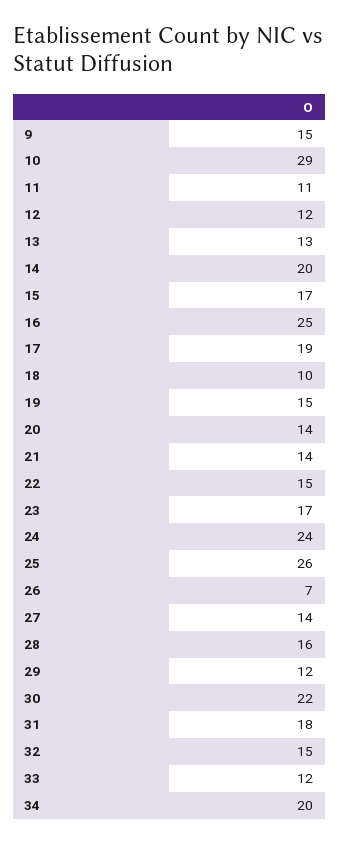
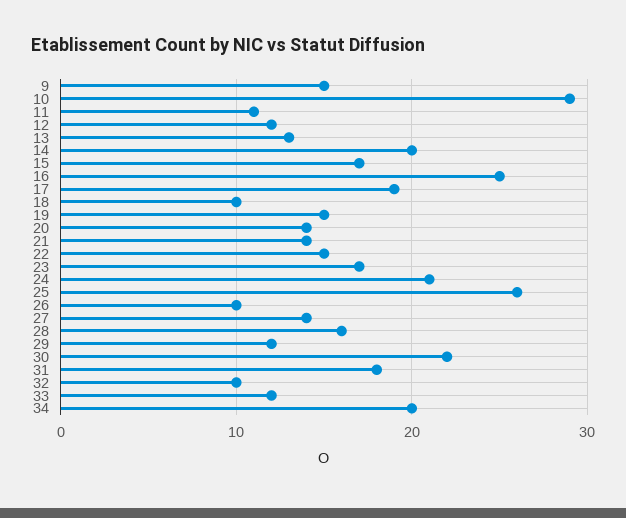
  {
    "9": 15,
    "10": 29,
    "11": 11,
    "12": 12,
    "13": 13,
    "14": 20,
    "15": 17,
    "16": 25,
    "17": 19,
    "18": 10,
    "19": 15,
    "20": 14,
    "21": 14,
    "22": 15,
    "23": 17,
-   "24": 24,
+   "24": 21,
    "25": 26,
-   "26": 7,
+   "26": 10,
    "27": 14,
    "28": 16,
    "29": 12,
    "30": 22,
    "31": 18,
-   "32": 15,
+   "32": 10,
    "33": 12,
    "34": 20
  }

